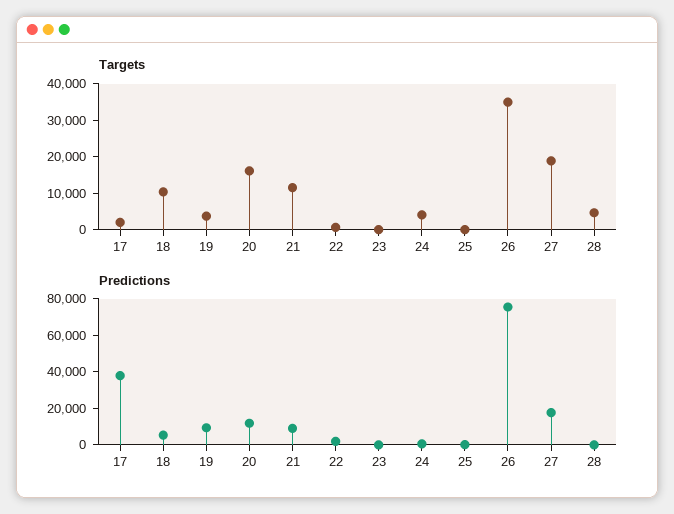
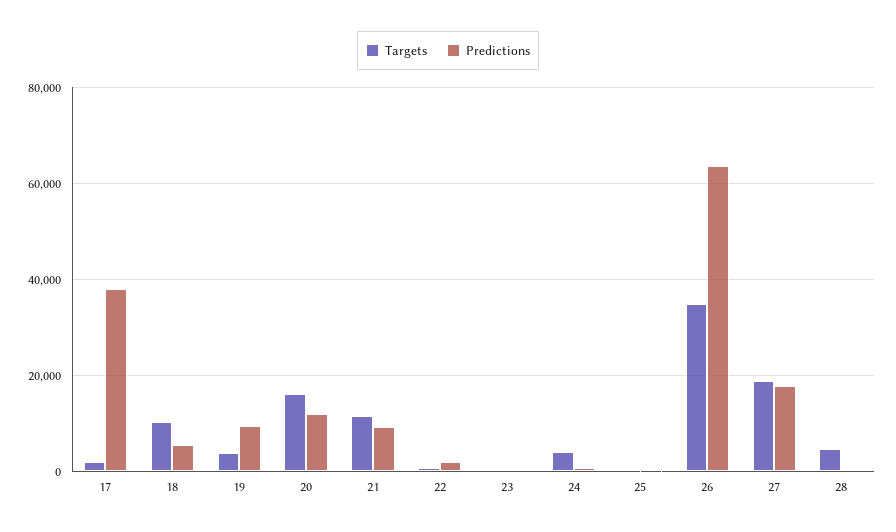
  {
    "Targets": {
      "17": 2000,
      "18": 10000,
      "19": 4000,
      "20": 16000,
      "21": 12000,
      "22": 0,
      "23": 0,
      "24": 4000,
      "25": 0,
      "26": 34000,
      "27": 18000,
      "28": 4000
    },
    "Predictions": {
      "17": 38000,
      "18": 6000,
      "19": 10000,
      "20": 12000,
      "21": 10000,
      "22": 2000,
      "23": 0,
      "24": 0,
      "25": 0,
-     "26": 75000,
+     "26": 64000,
      "27": 18000,
      "28": 0
    }
  }

